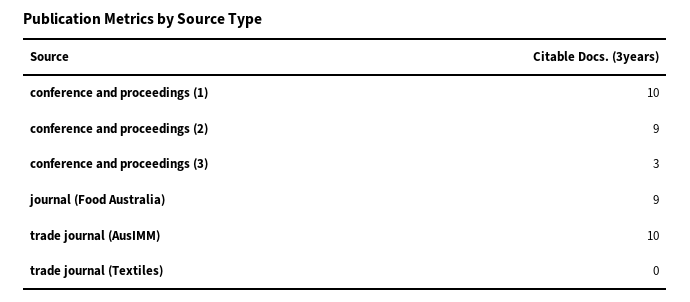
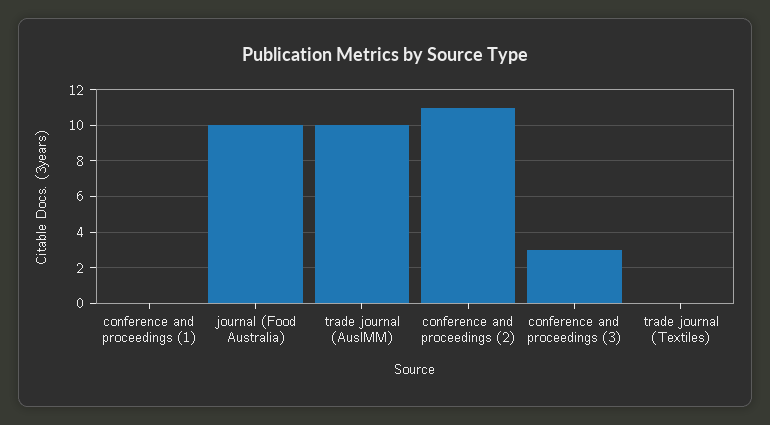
  {
-   "conference and proceedings (1)": 10,
+   "conference and proceedings (1)": 0,
-   "conference and proceedings (2)": 9,
+   "conference and proceedings (2)": 11,
    "conference and proceedings (3)": 3,
-   "journal (Food Australia)": 9,
+   "journal (Food Australia)": 10,
    "trade journal (AusIMM)": 10,
    "trade journal (Textiles)": 0
  }

